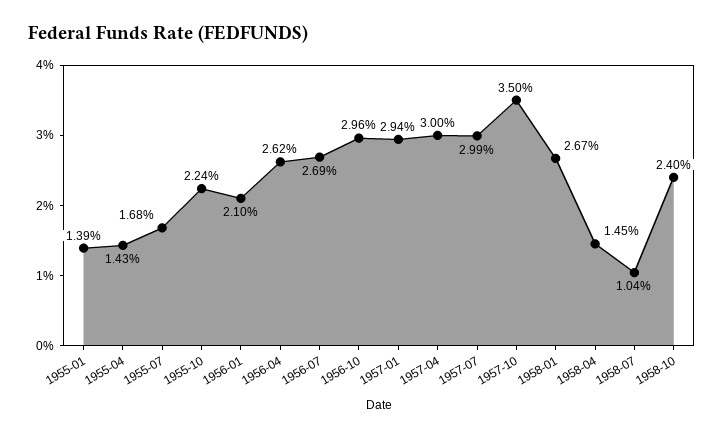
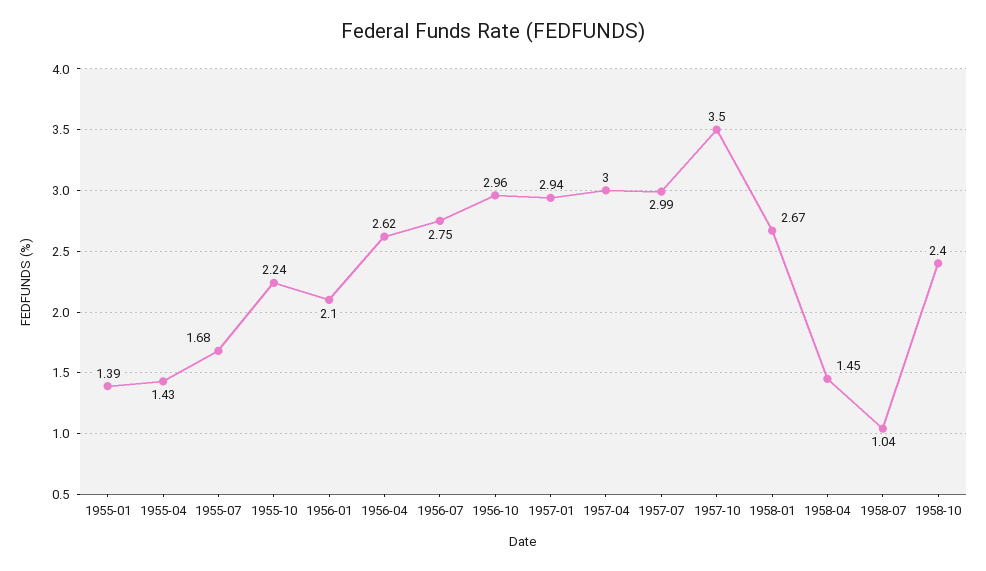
  {
    "1955-01": 1.39,
    "1955-04": 1.43,
    "1955-07": 1.68,
    "1955-10": 2.24,
    "1956-01": 2.1,
    "1956-04": 2.62,
-   "1956-07": 2.69,
+   "1956-07": 2.75,
    "1956-10": 2.96,
    "1957-01": 2.94,
    "1957-04": 3,
    "1957-07": 2.99,
    "1957-10": 3.5,
    "1958-01": 2.67,
    "1958-04": 1.45,
    "1958-07": 1.04,
    "1958-10": 2.4
  }

